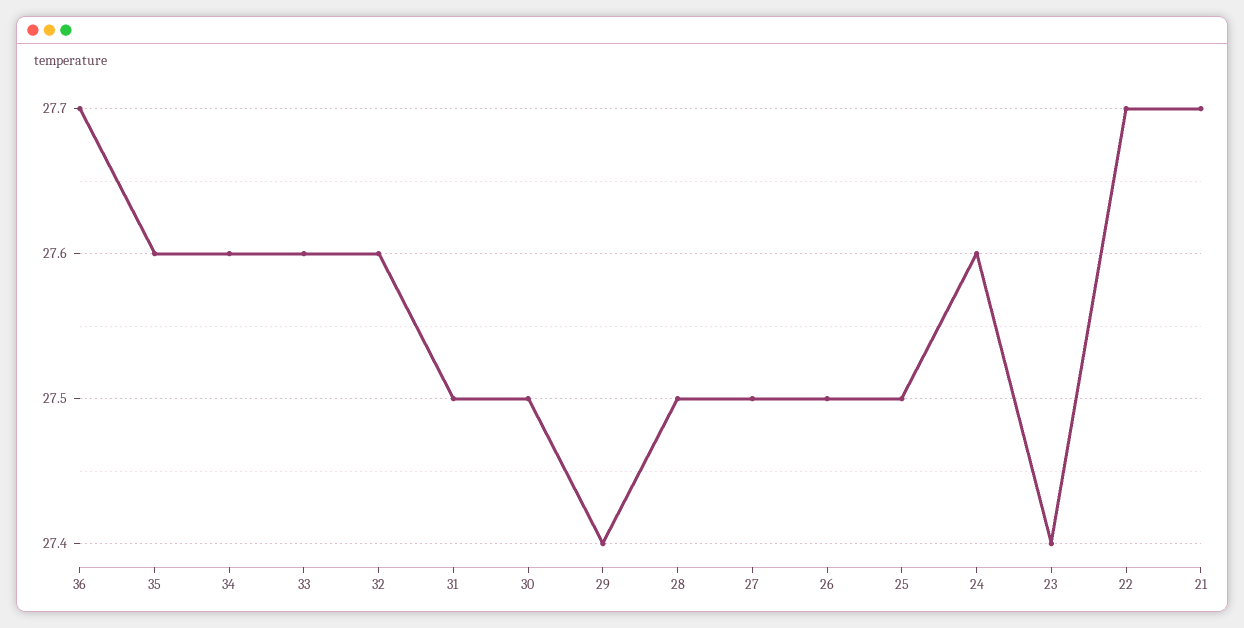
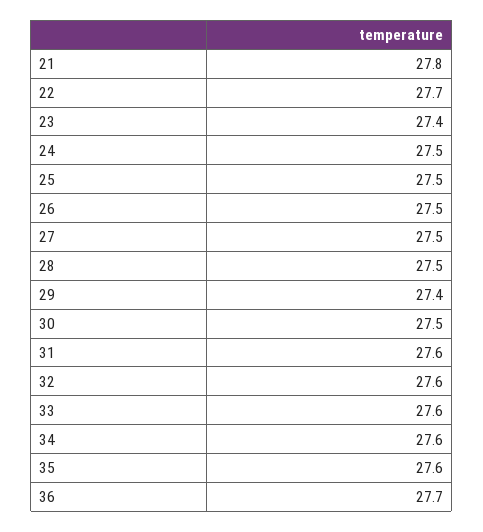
  {
    "36": 27.7,
    "35": 27.6,
    "34": 27.6,
    "33": 27.6,
    "32": 27.6,
-   "31": 27.5,
+   "31": 27.6,
    "30": 27.5,
    "29": 27.4,
    "28": 27.5,
    "27": 27.5,
    "26": 27.5,
    "25": 27.5,
-   "24": 27.6,
+   "24": 27.5,
    "23": 27.4,
    "22": 27.7,
-   "21": 27.7
+   "21": 27.8
  }

